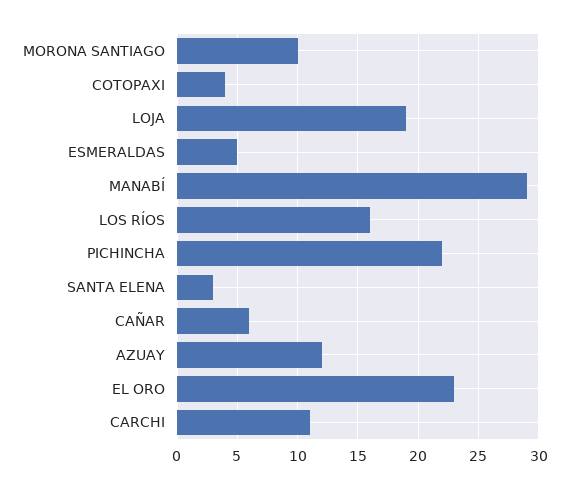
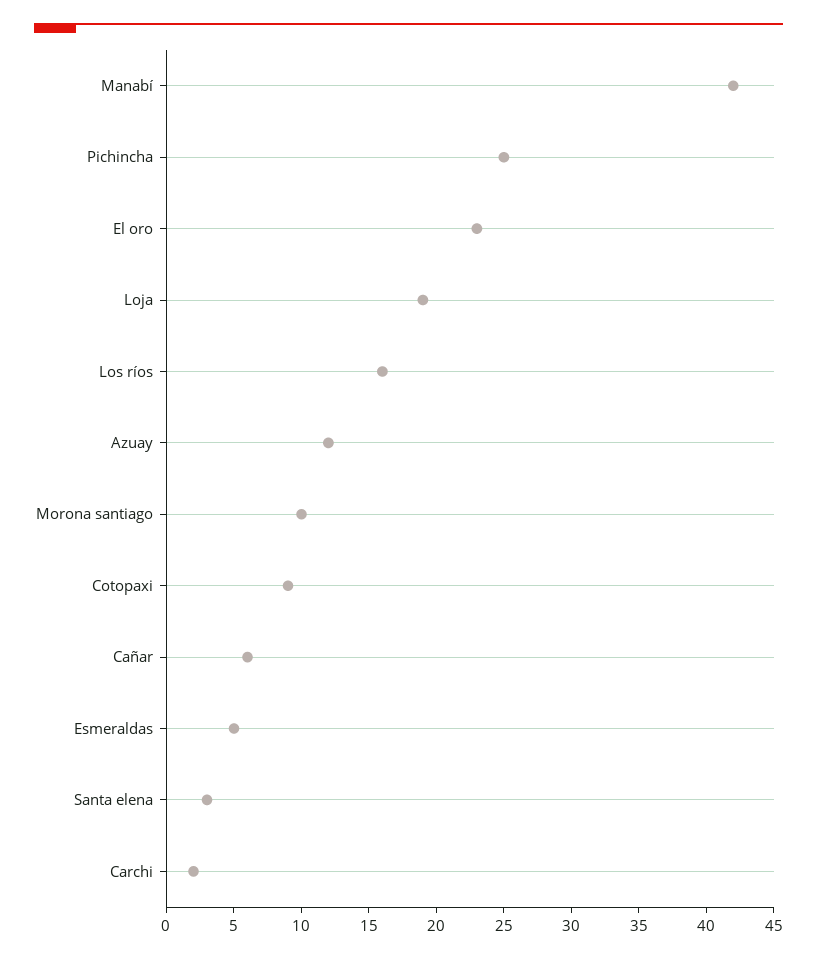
  {
    "MORONA SANTIAGO": 10,
-   "COTOPAXI": 4,
+   "COTOPAXI": 9,
    "LOJA": 19,
    "ESMERALDAS": 5,
-   "MANABÍ": 29,
+   "MANABÍ": 42,
    "LOS RÍOS": 16,
-   "PICHINCHA": 22,
+   "PICHINCHA": 25,
    "SANTA ELENA": 3,
    "CAÑAR": 6,
    "AZUAY": 12,
    "EL ORO": 23,
-   "CARCHI": 11
+   "CARCHI": 2
  }

